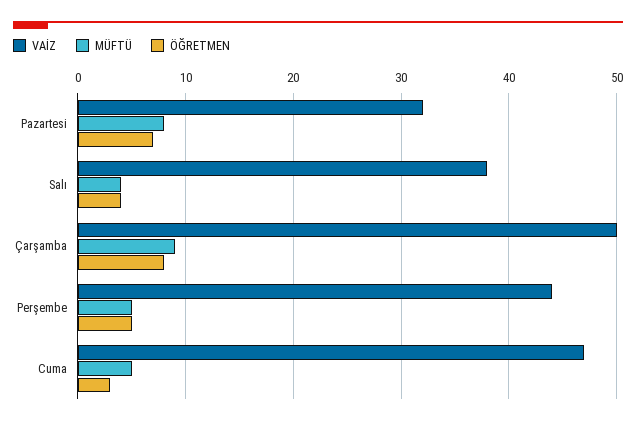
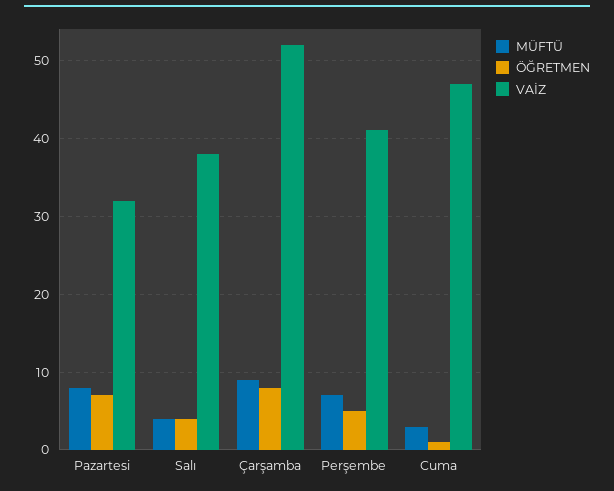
  {
    "VAİZ": {
      "Pazartesi": 32,
      "Salı": 38,
-     "Çarşamba": 50,
+     "Çarşamba": 52,
-     "Perşembe": 44,
+     "Perşembe": 41,
      "Cuma": 47
    },
    "MÜFTÜ": {
      "Pazartesi": 8,
      "Salı": 4,
      "Çarşamba": 9,
-     "Perşembe": 5,
+     "Perşembe": 7,
-     "Cuma": 5
+     "Cuma": 3
    },
    "ÖĞRETMEN": {
      "Pazartesi": 7,
      "Salı": 4,
      "Çarşamba": 8,
      "Perşembe": 5,
-     "Cuma": 3
+     "Cuma": 1
    }
  }

